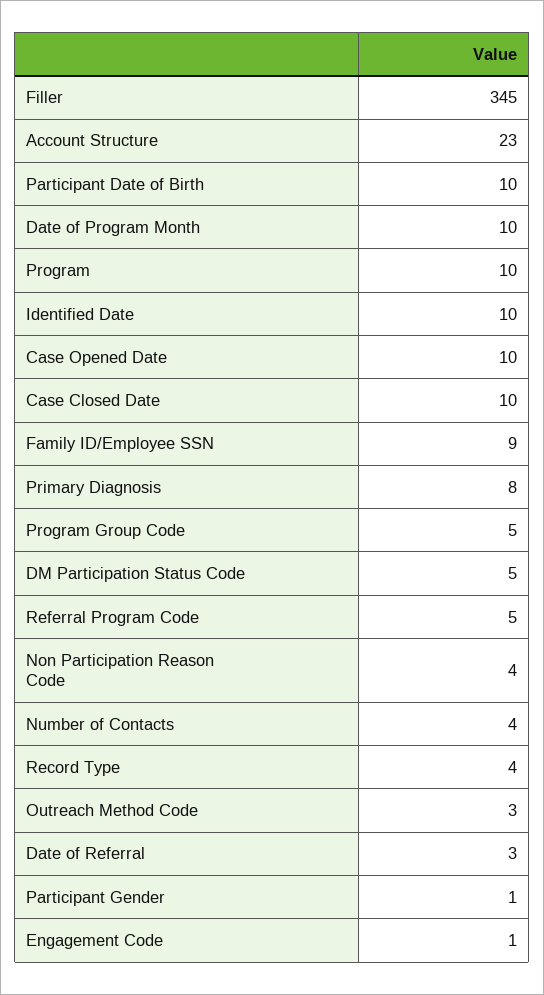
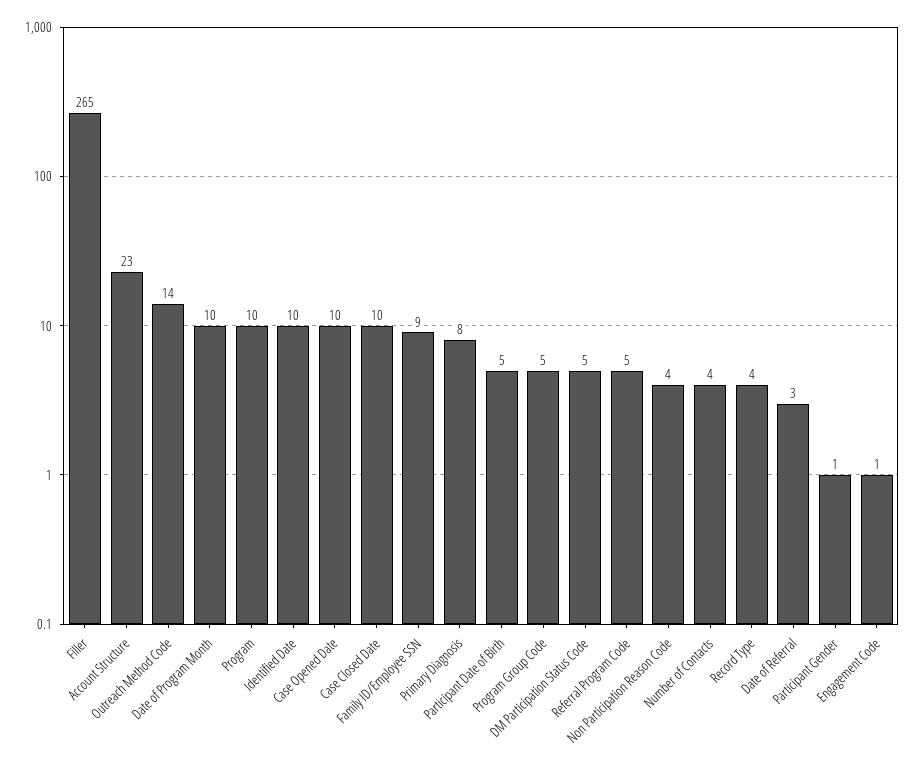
  {
-   "Filler": 345,
+   "Filler": 265,
    "Account Structure": 23,
-   "Participant Date of Birth": 10,
+   "Participant Date of Birth": 5,
    "Date of Program Month": 10,
    "Program": 10,
    "Identified Date": 10,
    "Case Opened Date": 10,
    "Case Closed Date": 10,
    "Family ID/Employee SSN": 9,
    "Primary Diagnosis": 8,
    "Program Group Code": 5,
    "DM Participation Status Code": 5,
    "Referral Program Code": 5,
    "Non Participation Reason Code": 4,
    "Number of Contacts": 4,
    "Record Type": 4,
-   "Outreach Method Code": 3,
+   "Outreach Method Code": 14,
    "Date of Referral": 3,
    "Participant Gender": 1,
    "Engagement Code": 1
  }

